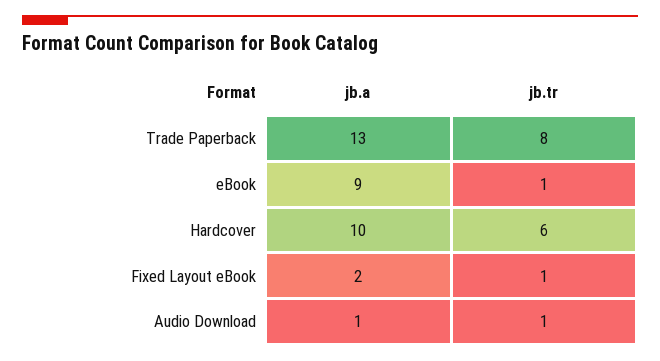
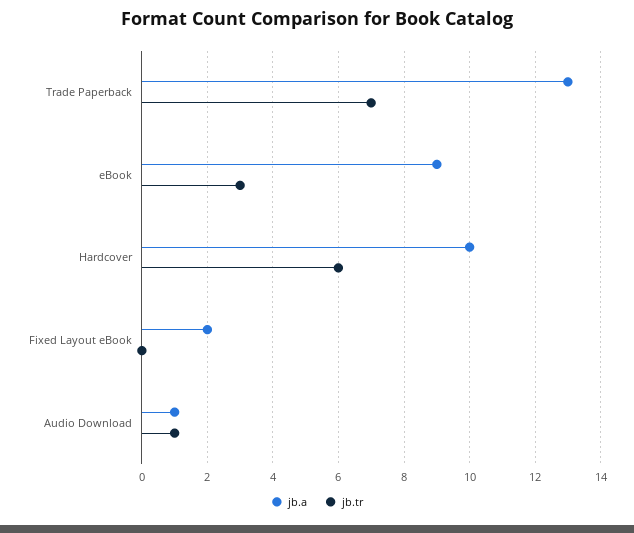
  {
    "jb.a": {
      "Trade Paperback": 13,
      "eBook": 9,
      "Hardcover": 10,
      "Fixed Layout eBook": 2,
      "Audio Download": 1
    },
    "jb.tr": {
-     "Trade Paperback": 8,
+     "Trade Paperback": 7,
-     "eBook": 1,
+     "eBook": 3,
      "Hardcover": 6,
-     "Fixed Layout eBook": 1,
+     "Fixed Layout eBook": 0,
      "Audio Download": 1
    }
  }

